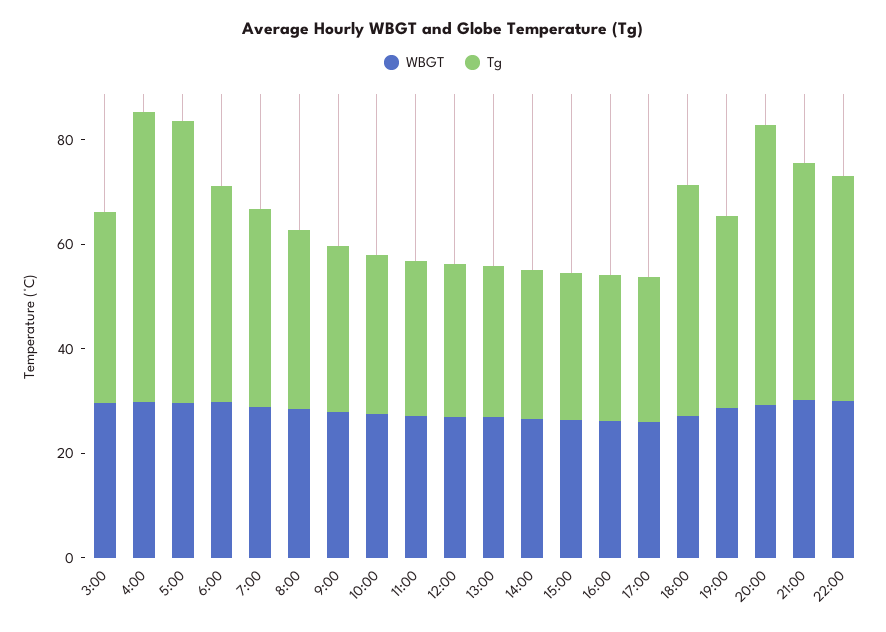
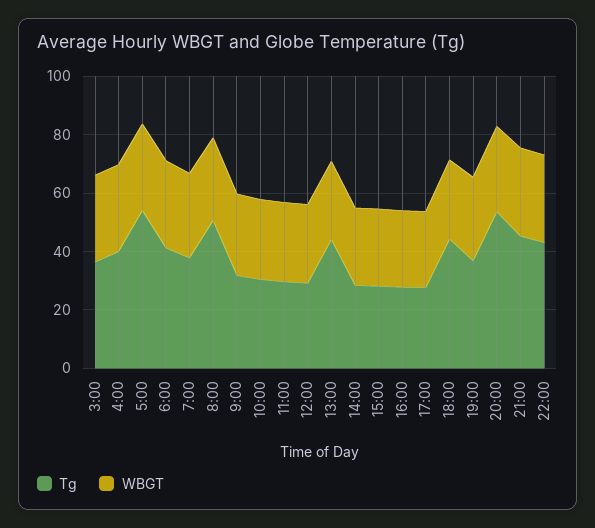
  {
    "WBGT": {
      "3:00": 30,
      "4:00": 30,
      "5:00": 30,
      "6:00": 30,
      "7:00": 30,
      "8:00": 30,
      "9:00": 30,
      "10:00": 25,
      "11:00": 25,
      "12:00": 25,
      "13:00": 25,
      "14:00": 25,
      "15:00": 25,
      "16:00": 25,
      "17:00": 25,
      "18:00": 25,
      "19:00": 30,
      "20:00": 30,
      "21:00": 30,
      "22:00": 30
    },
    "Tg": {
      "3:00": 35,
-     "4:00": 55,
+     "4:00": 40,
      "5:00": 55,
      "6:00": 40,
      "7:00": 40,
-     "8:00": 35,
+     "8:00": 50,
      "9:00": 30,
      "10:00": 30,
      "11:00": 30,
      "12:00": 30,
-     "13:00": 30,
+     "13:00": 45,
      "14:00": 30,
      "15:00": 30,
      "16:00": 30,
      "17:00": 30,
      "18:00": 45,
      "19:00": 35,
      "20:00": 55,
      "21:00": 45,
      "22:00": 45
    }
  }

